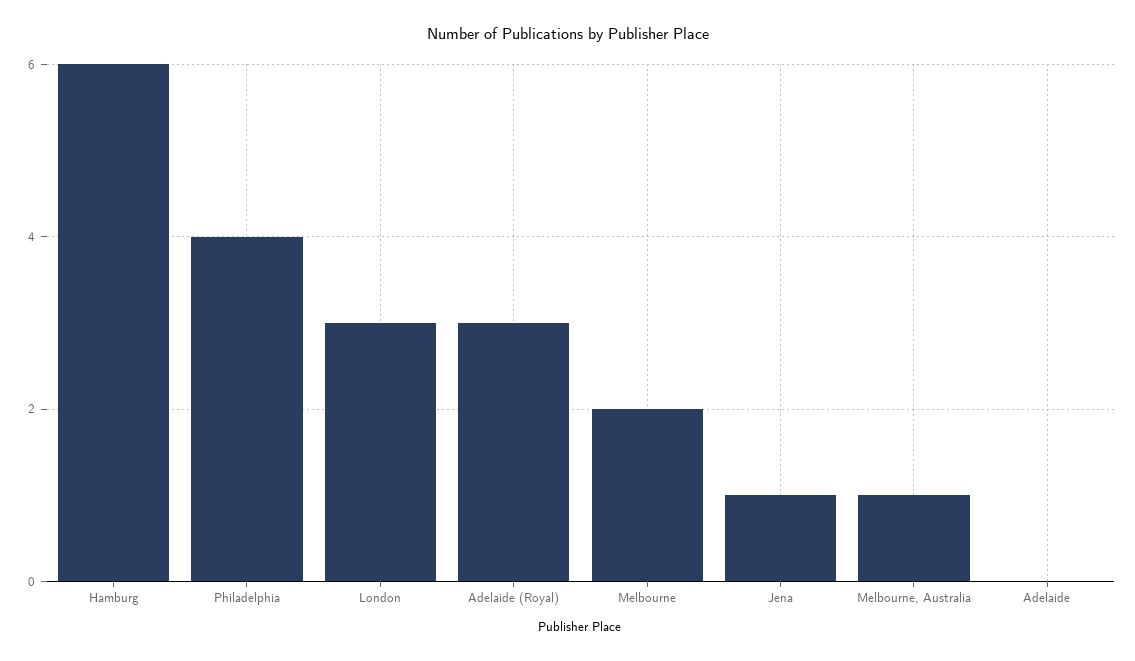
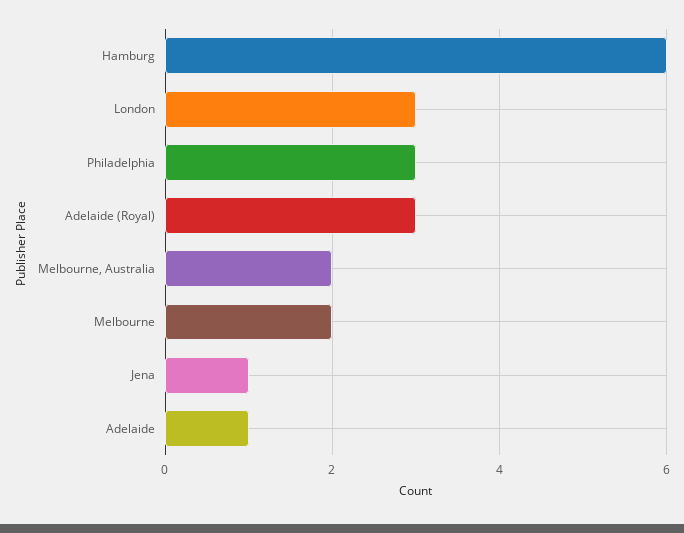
  {
    "Hamburg": 6,
-   "Philadelphia": 4,
+   "Philadelphia": 3,
    "London": 3,
    "Adelaide (Royal)": 3,
    "Melbourne": 2,
    "Jena": 1,
-   "Melbourne, Australia": 1,
+   "Melbourne, Australia": 2,
-   "Adelaide": 0
+   "Adelaide": 1
  }

